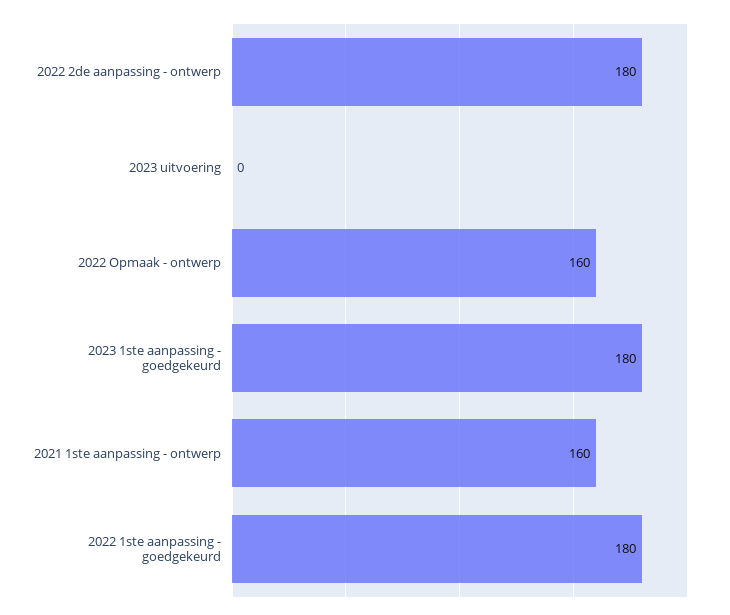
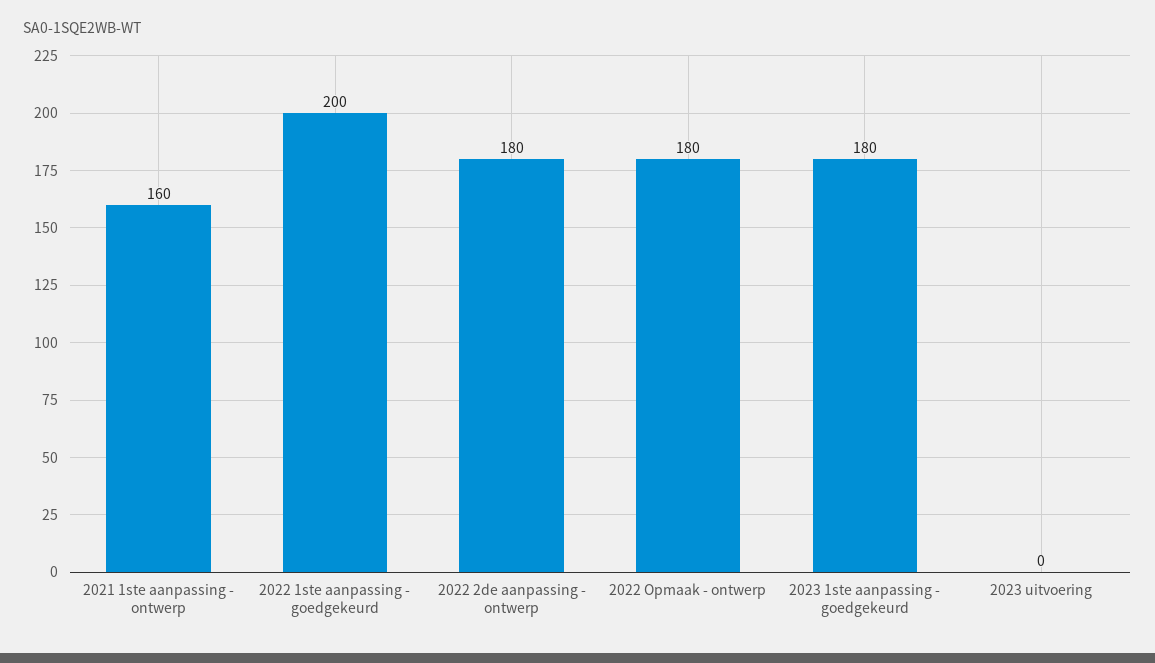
  {
    "2022 2de aanpassing - ontwerp": 180,
    "2023 uitvoering": 0,
-   "2022 Opmaak - ontwerp": 160,
+   "2022 Opmaak - ontwerp": 180,
    "2023 1ste aanpassing - goedgekeurd": 180,
    "2021 1ste aanpassing - ontwerp": 160,
-   "2022 1ste aanpassing - goedgekeurd": 180
+   "2022 1ste aanpassing - goedgekeurd": 200
  }

